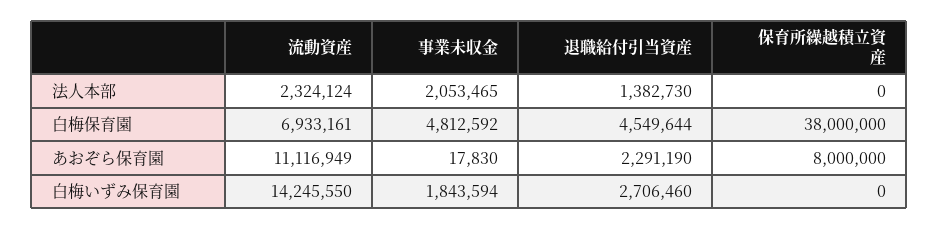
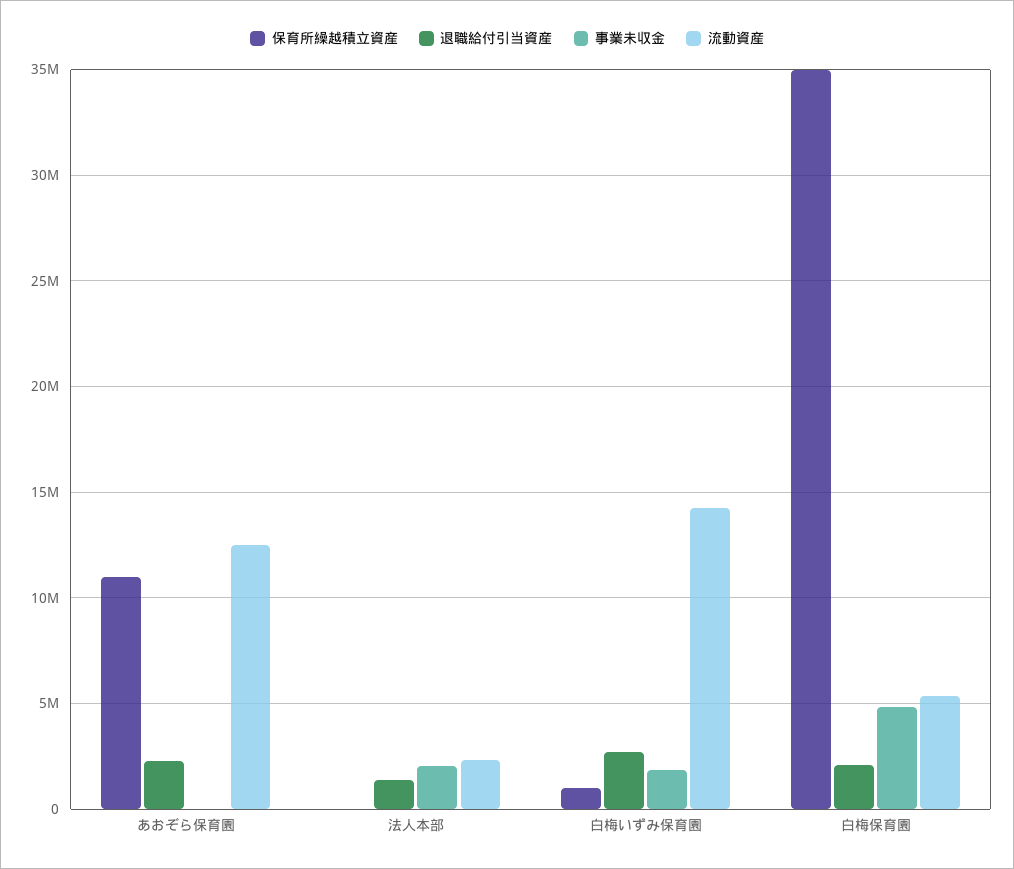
  {
    "流動資産": {
      "法人本部": 2324124,
-     "白梅保育園": 6933161,
+     "白梅保育園": 5500000,
-     "あおぞら保育園": 11116949,
+     "あおぞら保育園": 12500000,
      "白梅いずみ保育園": 14245550
    },
    "事業未収金": {
      "法人本部": 2053465,
      "白梅保育園": 4812592,
      "あおぞら保育園": 17830,
      "白梅いずみ保育園": 1843594
    },
    "退職給付引当資産": {
      "法人本部": 1382730,
-     "白梅保育園": 4549644,
+     "白梅保育園": 2000000,
      "あおぞら保育園": 2291190,
      "白梅いずみ保育園": 2706460
    },
    "保育所繰越積立資産": {
      "法人本部": 0,
-     "白梅保育園": 38000000,
+     "白梅保育園": 35000000,
-     "あおぞら保育園": 8000000,
+     "あおぞら保育園": 11000000,
-     "白梅いずみ保育園": 0
+     "白梅いずみ保育園": 1000000
    }
  }

